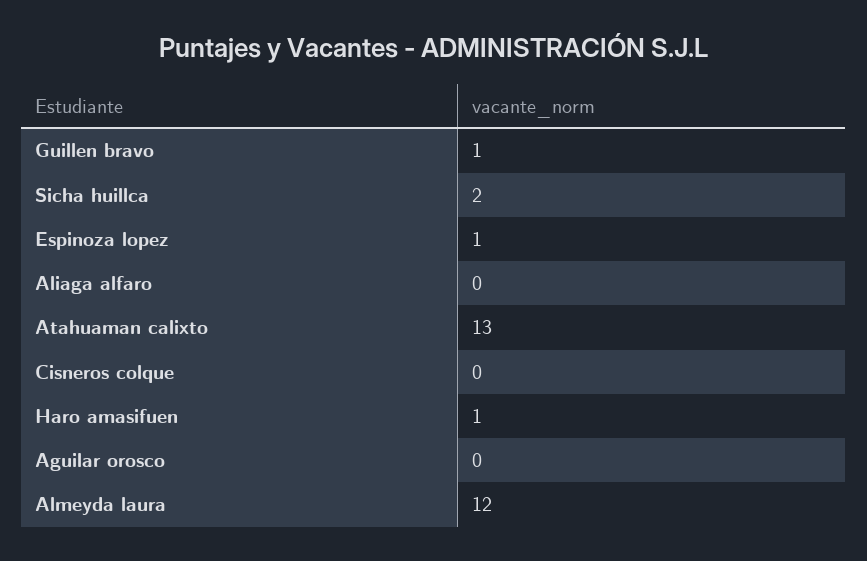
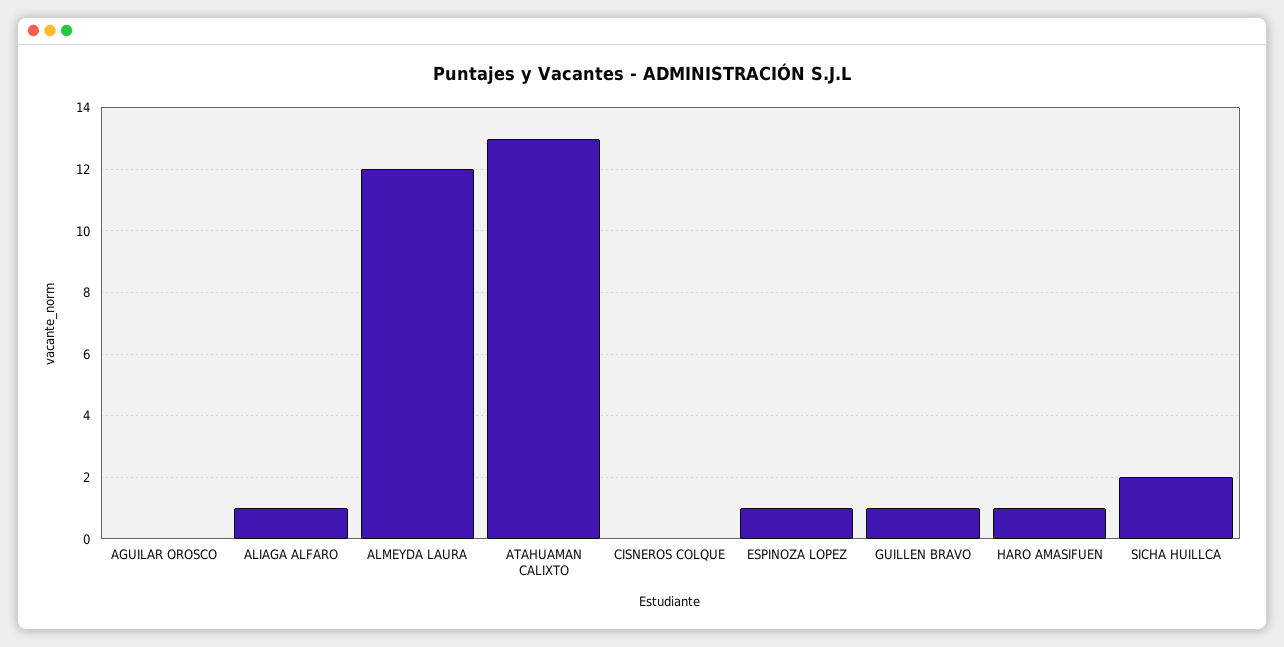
  {
    "Guillen bravo": 1,
    "Sicha huillca": 2,
    "Espinoza lopez": 1,
-   "Aliaga alfaro": 0,
+   "Aliaga alfaro": 1,
    "Atahuaman calixto": 13,
    "Cisneros colque": 0,
    "Haro amasifuen": 1,
    "Aguilar orosco": 0,
    "Almeyda laura": 12
  }

